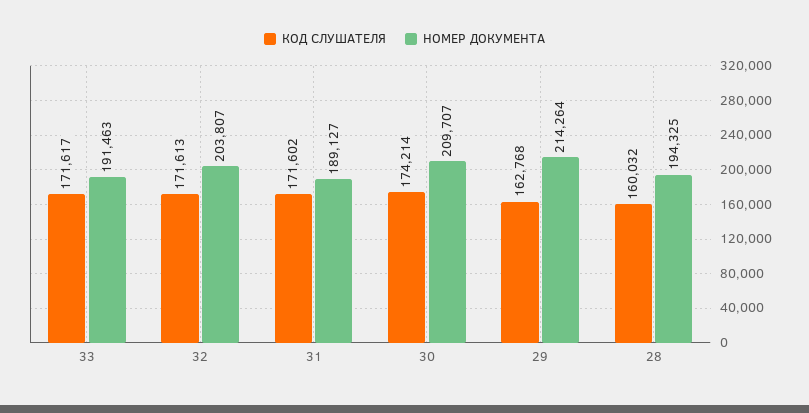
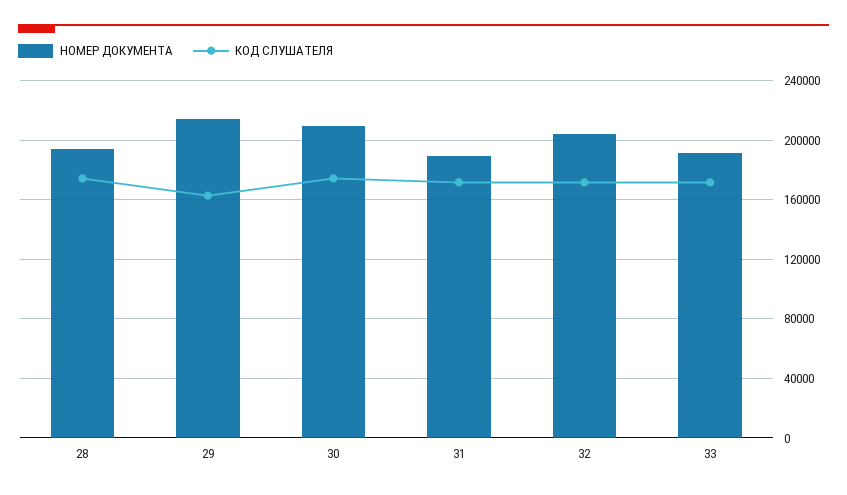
  {
    "КОД СЛУШАТЕЛЯ": {
      "33": 171617,
      "32": 171613,
      "31": 171602,
      "30": 174214,
      "29": 162768,
-     "28": 160032
+     "28": 175000
    },
    "НОМЕР ДОКУМЕНТА": {
      "33": 191463,
      "32": 203807,
      "31": 189127,
      "30": 209707,
      "29": 214264,
      "28": 194325
    }
  }

